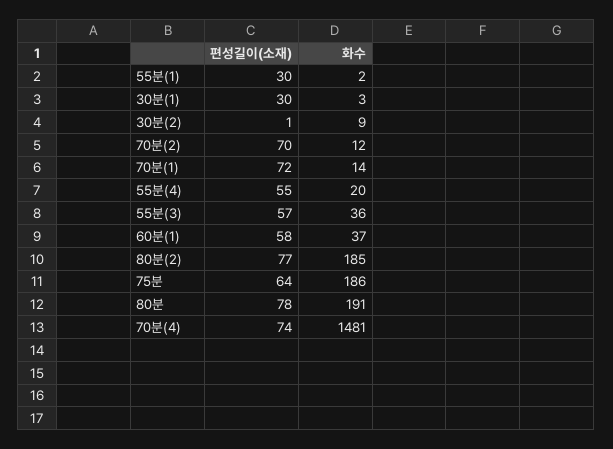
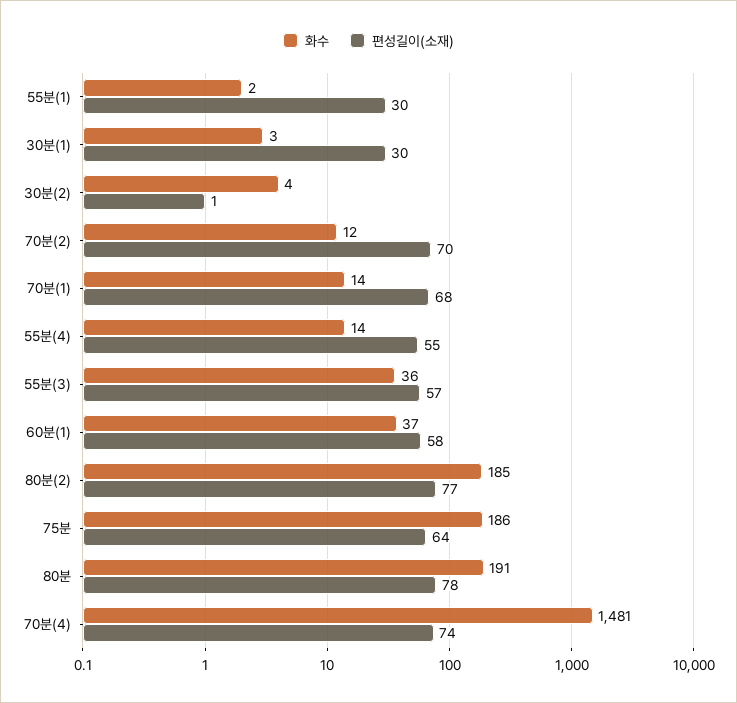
  {
    "편성길이(소재)": {
      "55분(1)": 30,
      "30분(1)": 30,
      "30분(2)": 1,
      "70분(2)": 70,
-     "70분(1)": 72,
+     "70분(1)": 68,
      "55분(4)": 55,
      "55분(3)": 57,
      "60분(1)": 58,
      "80분(2)": 77,
      "75분": 64,
      "80분": 78,
      "70분(4)": 74
    },
    "화수": {
      "55분(1)": 2,
      "30분(1)": 3,
-     "30분(2)": 9,
+     "30분(2)": 4,
      "70분(2)": 12,
      "70분(1)": 14,
-     "55분(4)": 20,
+     "55분(4)": 14,
      "55분(3)": 36,
      "60분(1)": 37,
      "80분(2)": 185,
      "75분": 186,
      "80분": 191,
      "70분(4)": 1481
    }
  }

